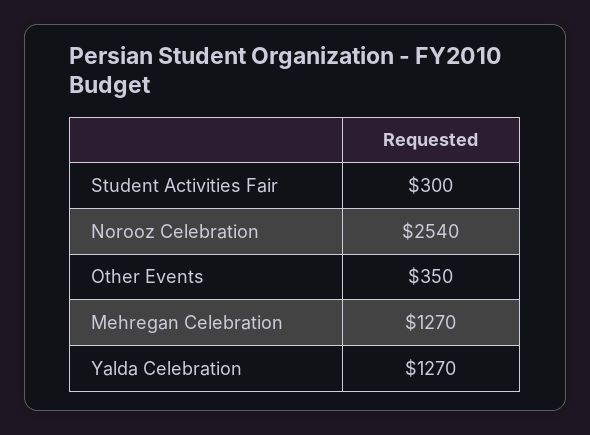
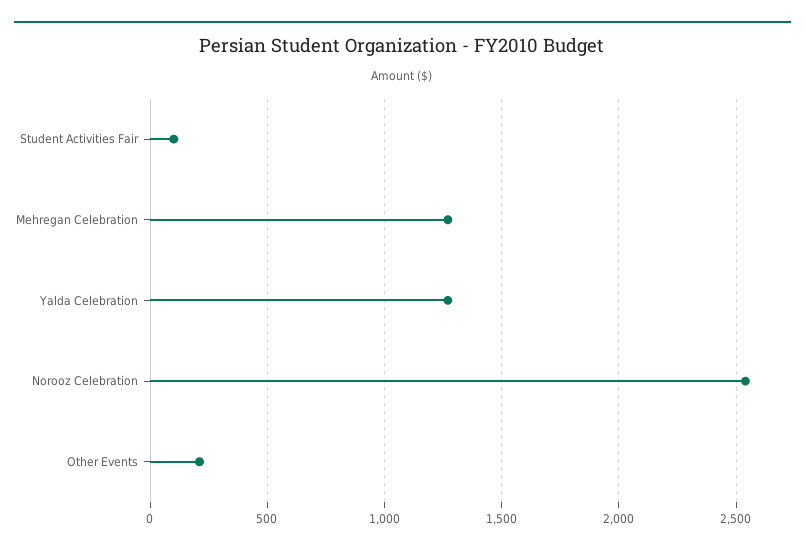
  {
-   "Student Activities Fair": 300,
+   "Student Activities Fair": 100,
    "Norooz Celebration": 2540,
-   "Other Events": 350,
+   "Other Events": 200,
    "Mehregan Celebration": 1270,
    "Yalda Celebration": 1270
  }

